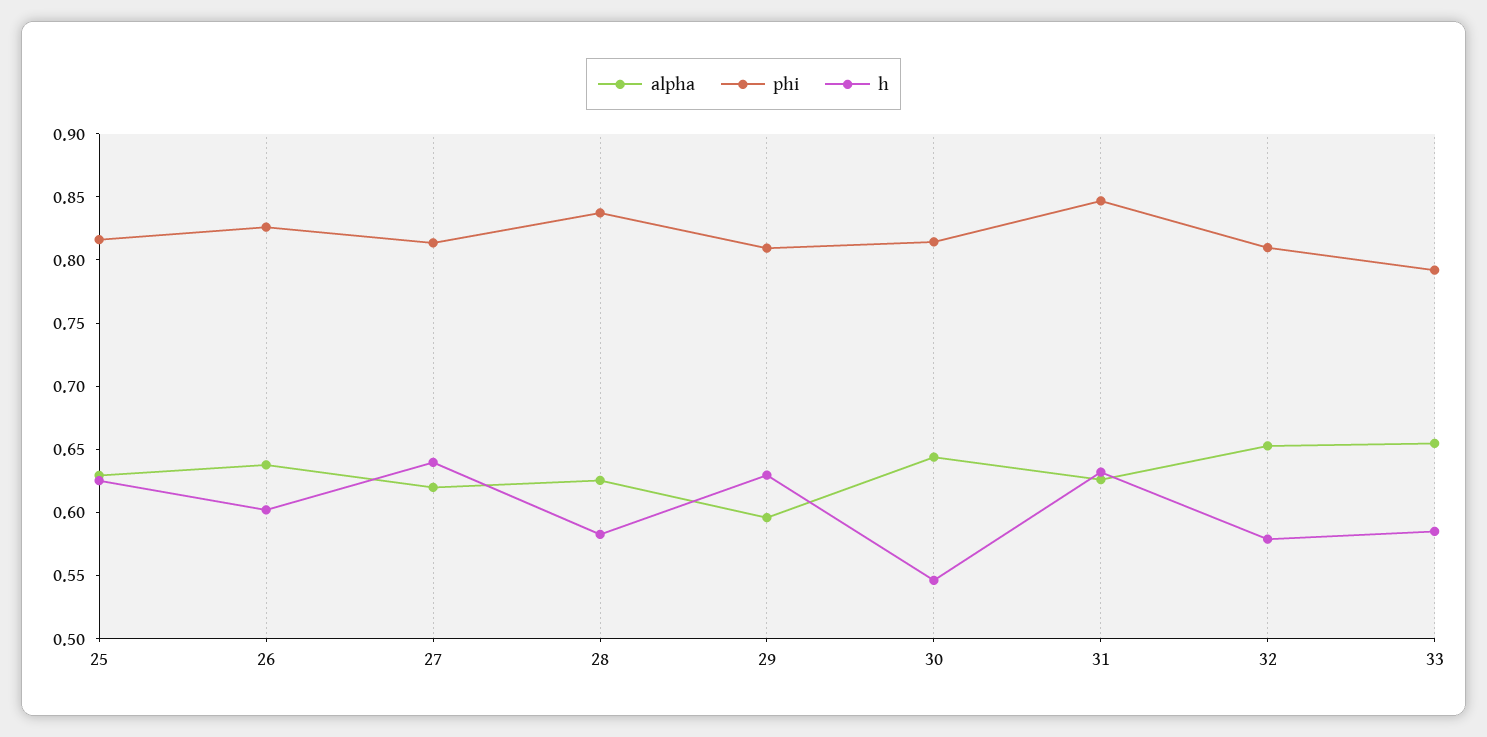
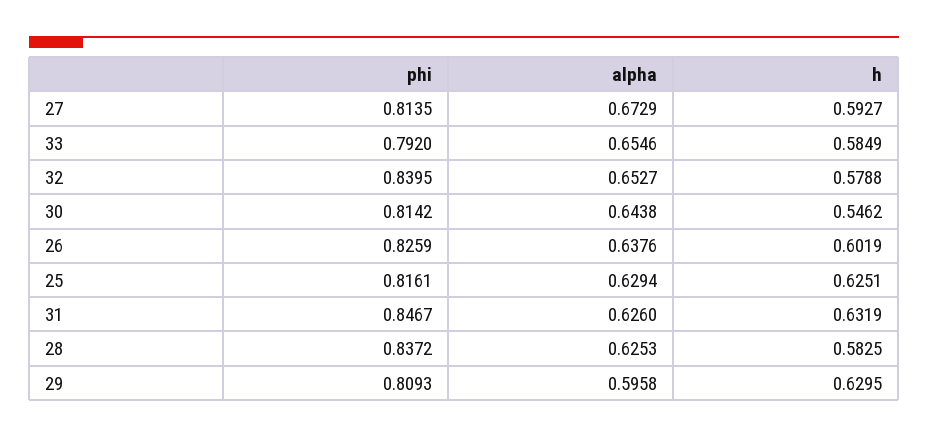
  {
    "alpha": {
      "25": 0.6294,
      "26": 0.6376,
-     "27": 0.62,
+     "27": 0.6729,
      "28": 0.6253,
      "29": 0.5958,
      "30": 0.6438,
      "31": 0.626,
      "32": 0.6527,
      "33": 0.6546
    },
    "phi": {
      "25": 0.8161,
      "26": 0.8259,
      "27": 0.8135,
      "28": 0.8372,
      "29": 0.8093,
      "30": 0.8142,
      "31": 0.8467,
-     "32": 0.81,
+     "32": 0.8395,
      "33": 0.792
    },
    "h": {
      "25": 0.6251,
      "26": 0.6019,
-     "27": 0.64,
+     "27": 0.5927,
      "28": 0.5825,
      "29": 0.6295,
      "30": 0.5462,
      "31": 0.6319,
      "32": 0.5788,
      "33": 0.5849
    }
  }

